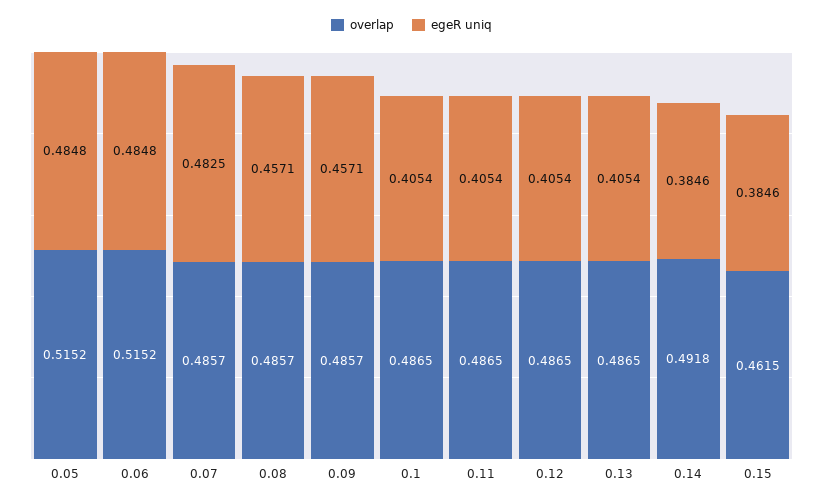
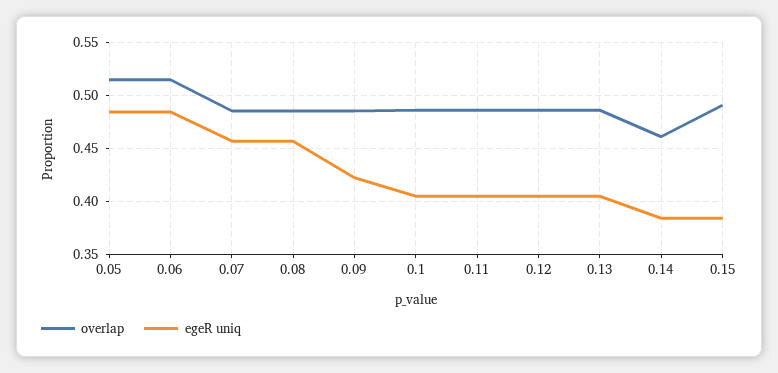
  {
    "overlap": {
      "0.05": 0.5152,
      "0.06": 0.5152,
      "0.07": 0.4857,
      "0.08": 0.4857,
      "0.09": 0.4857,
      "0.1": 0.4865,
      "0.11": 0.4865,
      "0.12": 0.4865,
      "0.13": 0.4865,
-     "0.14": 0.4918,
+     "0.14": 0.46,
-     "0.15": 0.4615
+     "0.15": 0.49
    },
    "egeR uniq": {
      "0.05": 0.4848,
      "0.06": 0.4848,
-     "0.07": 0.4825,
+     "0.07": 0.46,
      "0.08": 0.4571,
-     "0.09": 0.4571,
+     "0.09": 0.42,
      "0.1": 0.4054,
      "0.11": 0.4054,
      "0.12": 0.4054,
      "0.13": 0.4054,
      "0.14": 0.3846,
      "0.15": 0.3846
    }
  }

